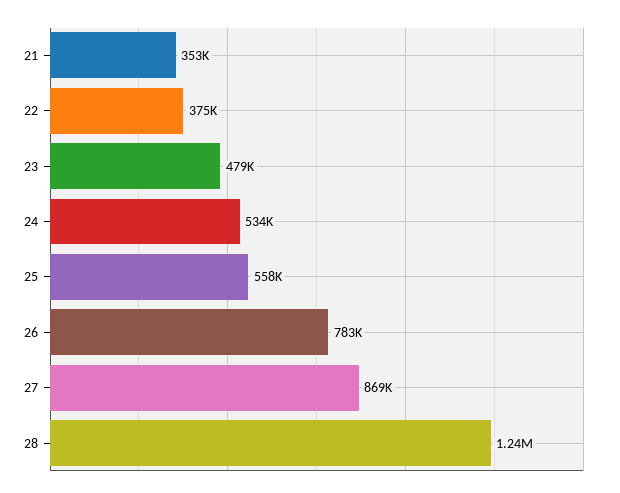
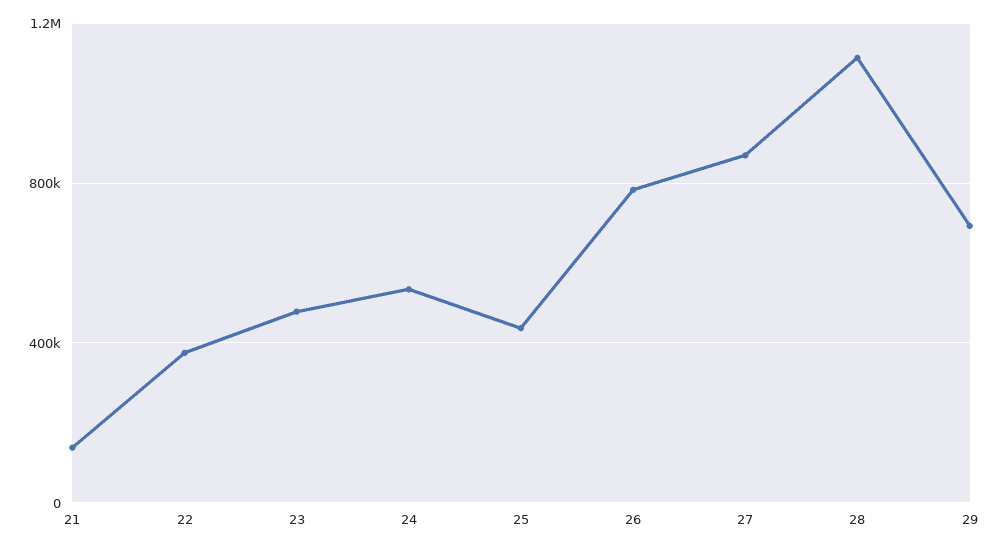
  {
-   "21": 353000,
+   "21": 150000,
    "22": 375000,
    "23": 479000,
    "24": 534000,
-   "25": 558000,
+   "25": 450000,
    "26": 783000,
    "27": 869000,
-   "28": 1240000
+   "28": 1100000,
+   "29": 700000
  }

